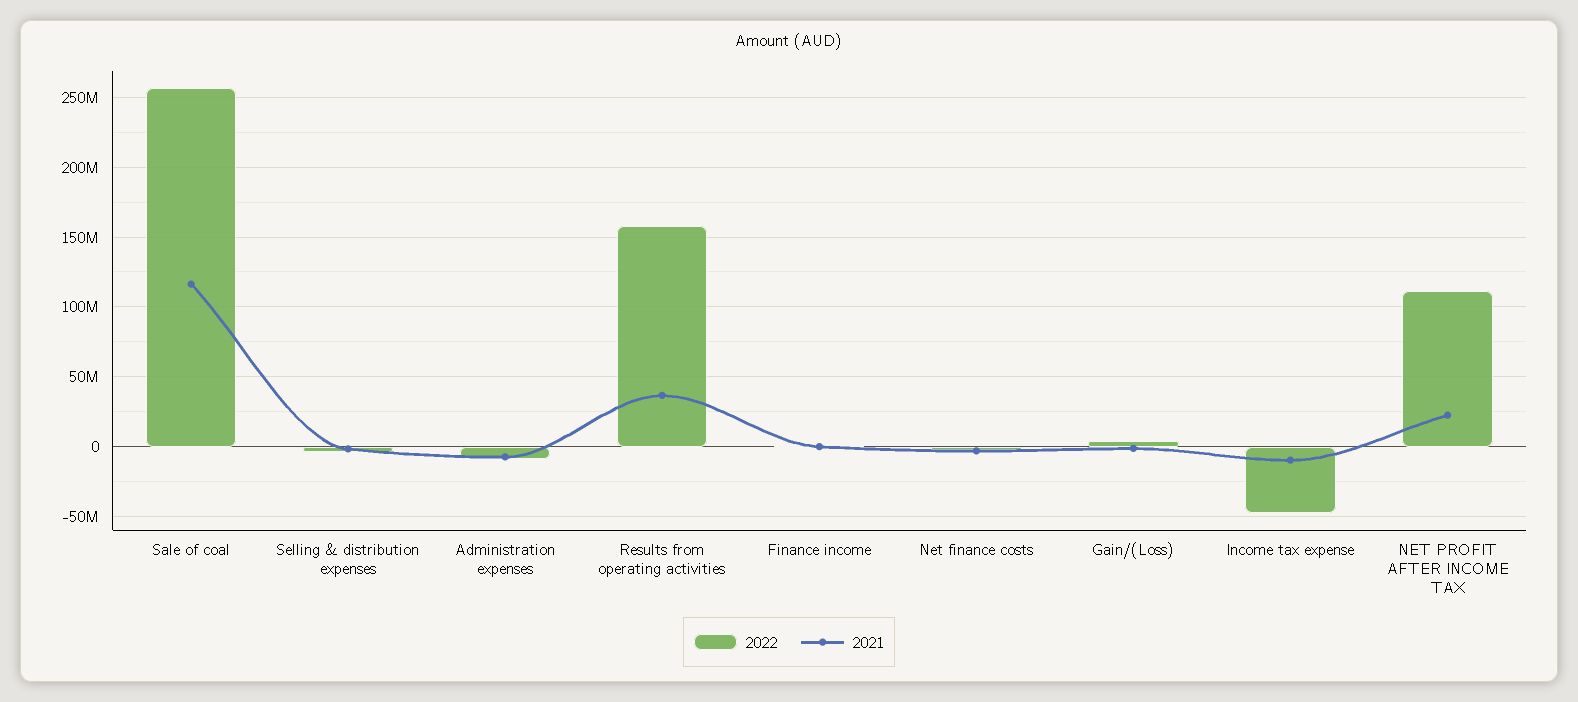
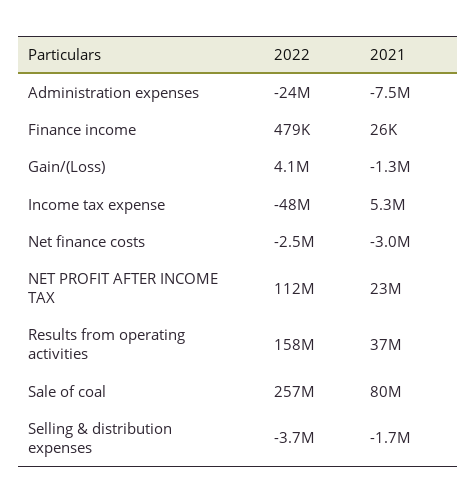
  {
    "2022": {
      "Sale of coal": 257000000,
      "Selling & distribution expenses": -3700000,
-     "Administration expenses": -10000000,
+     "Administration expenses": -24000000,
      "Results from operating activities": 158000000,
      "Finance income": 479000,
      "Net finance costs": -2500000,
      "Gain/(Loss)": 4100000,
      "Income tax expense": -48000000,
      "NET PROFIT AFTER INCOME TAX": 112000000
    },
    "2021": {
-     "Sale of coal": 115000000,
+     "Sale of coal": 80000000,
      "Selling & distribution expenses": -1700000,
      "Administration expenses": -7500000,
      "Results from operating activities": 37000000,
      "Finance income": 26000,
      "Net finance costs": -3000000,
      "Gain/(Loss)": -1300000,
-     "Income tax expense": -10000000,
+     "Income tax expense": 5300000,
      "NET PROFIT AFTER INCOME TAX": 23000000
    }
  }

